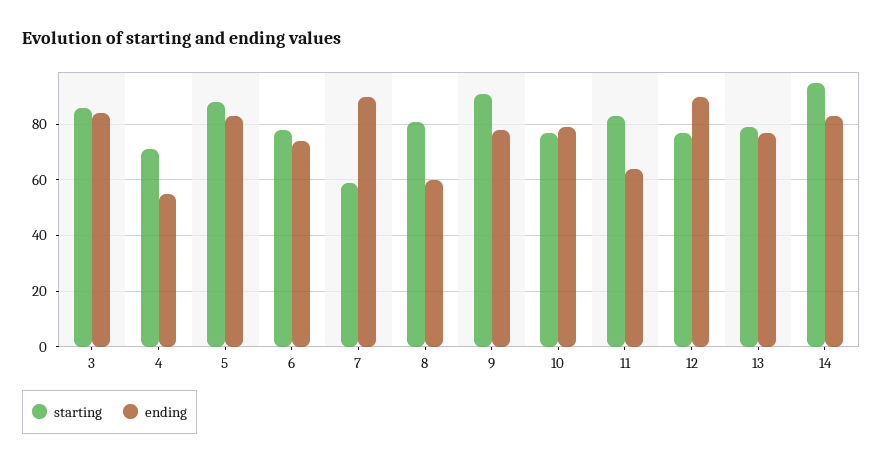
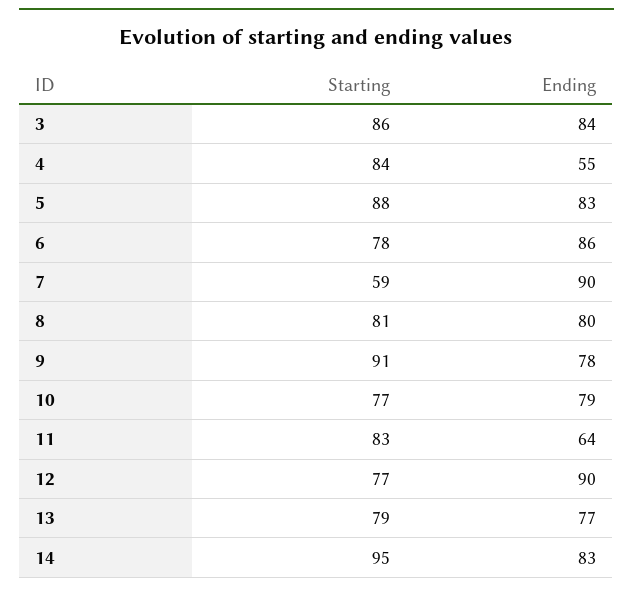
  {
    "starting": {
      "3": 86,
-     "4": 70,
+     "4": 84,
      "5": 88,
      "6": 78,
      "7": 59,
      "8": 81,
      "9": 91,
      "10": 77,
      "11": 83,
      "12": 77,
      "13": 79,
      "14": 95
    },
    "ending": {
      "3": 84,
      "4": 55,
      "5": 83,
-     "6": 75,
+     "6": 86,
      "7": 90,
-     "8": 60,
+     "8": 80,
      "9": 78,
      "10": 79,
      "11": 64,
      "12": 90,
      "13": 77,
      "14": 83
    }
  }

